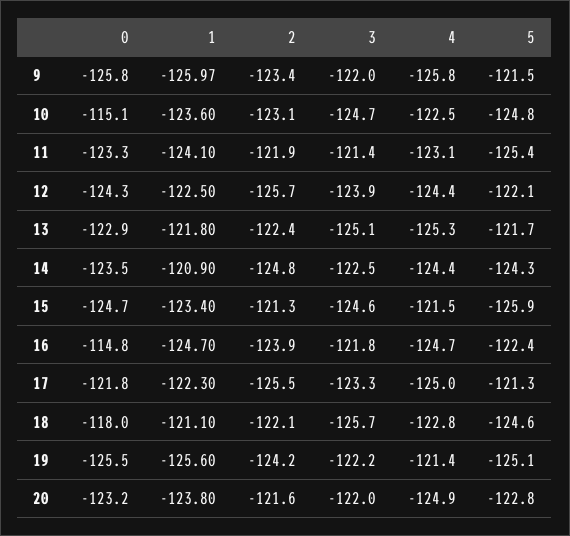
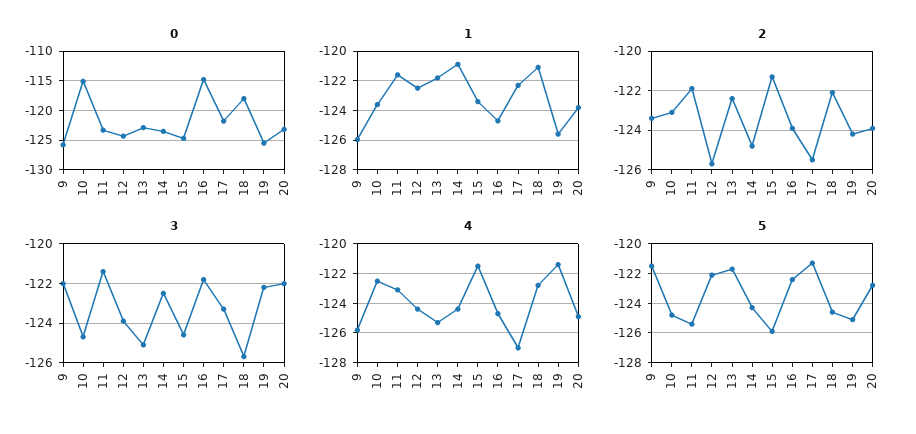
  {
    "0": {
      "9": -125.8,
      "10": -115.1,
      "11": -123.3,
      "12": -124.3,
      "13": -122.9,
      "14": -123.5,
      "15": -124.7,
      "16": -114.8,
      "17": -121.8,
      "18": -118,
      "19": -125.5,
      "20": -123.2
    },
    "1": {
      "9": -125.97,
      "10": -123.6,
-     "11": -124.1,
+     "11": -121.5,
      "12": -122.5,
      "13": -121.8,
      "14": -120.9,
      "15": -123.4,
      "16": -124.7,
      "17": -122.3,
      "18": -121.1,
      "19": -125.6,
      "20": -123.8
    },
    "2": {
      "9": -123.4,
      "10": -123.1,
      "11": -121.9,
      "12": -125.7,
      "13": -122.4,
      "14": -124.8,
      "15": -121.3,
      "16": -123.9,
      "17": -125.5,
      "18": -122.1,
      "19": -124.2,
-     "20": -121.6
+     "20": -124
    },
    "3": {
      "9": -122,
      "10": -124.7,
      "11": -121.4,
      "12": -123.9,
      "13": -125.1,
      "14": -122.5,
      "15": -124.6,
      "16": -121.8,
      "17": -123.3,
      "18": -125.7,
      "19": -122.2,
      "20": -122
    },
    "4": {
      "9": -125.8,
      "10": -122.5,
      "11": -123.1,
      "12": -124.4,
      "13": -125.3,
      "14": -124.4,
      "15": -121.5,
      "16": -124.7,
-     "17": -125,
+     "17": -127,
      "18": -122.8,
      "19": -121.4,
      "20": -124.9
    },
    "5": {
      "9": -121.5,
      "10": -124.8,
      "11": -125.4,
      "12": -122.1,
      "13": -121.7,
      "14": -124.3,
      "15": -125.9,
      "16": -122.4,
      "17": -121.3,
      "18": -124.6,
      "19": -125.1,
      "20": -122.8
    }
  }

